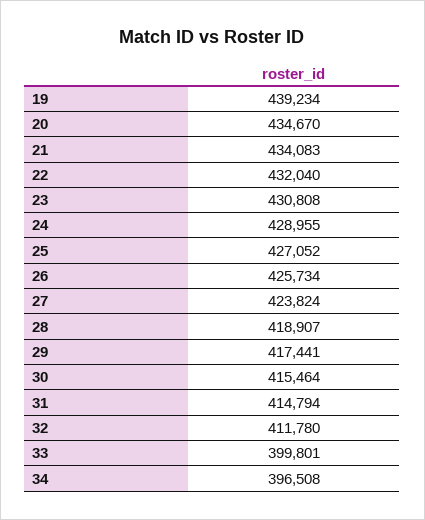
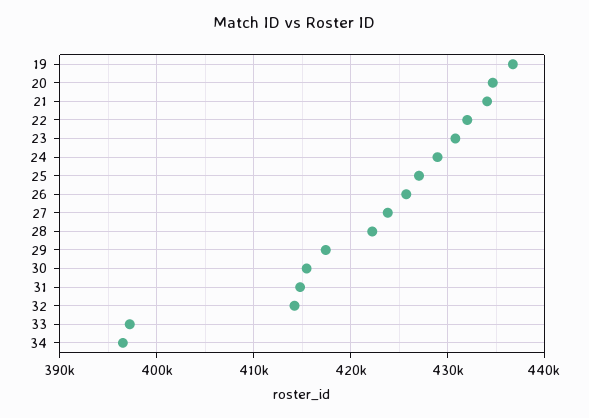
  {
-   "19": 439234,
+   "19": 437000,
    "20": 434670,
    "21": 434083,
    "22": 432040,
    "23": 430808,
    "24": 428955,
    "25": 427052,
    "26": 425734,
    "27": 423824,
-   "28": 418907,
+   "28": 422000,
    "29": 417441,
    "30": 415464,
    "31": 414794,
-   "32": 411780,
+   "32": 414000,
-   "33": 399801,
+   "33": 397000,
    "34": 396508
  }

